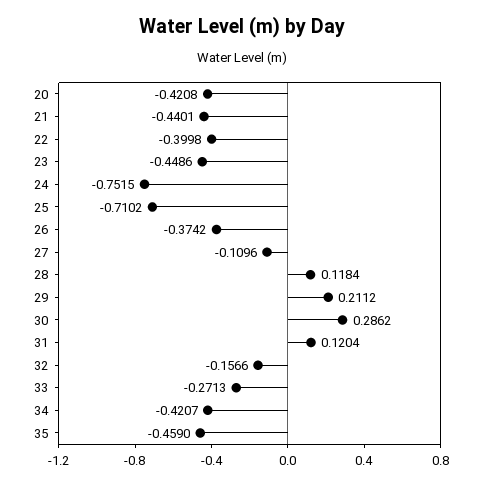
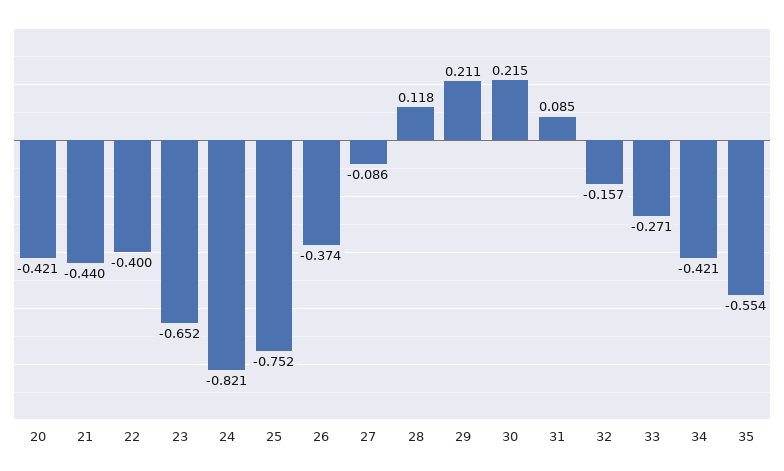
  {
    "20": -0.4208,
    "21": -0.4401,
    "22": -0.3998,
-   "23": -0.4486,
+   "23": -0.652,
-   "24": -0.7515,
+   "24": -0.821,
-   "25": -0.7102,
+   "25": -0.752,
    "26": -0.3742,
-   "27": -0.1096,
+   "27": -0.086,
    "28": 0.1184,
    "29": 0.2112,
-   "30": 0.2862,
+   "30": 0.215,
-   "31": 0.1204,
+   "31": 0.085,
    "32": -0.1566,
    "33": -0.2713,
    "34": -0.4207,
-   "35": -0.459
+   "35": -0.554
  }

